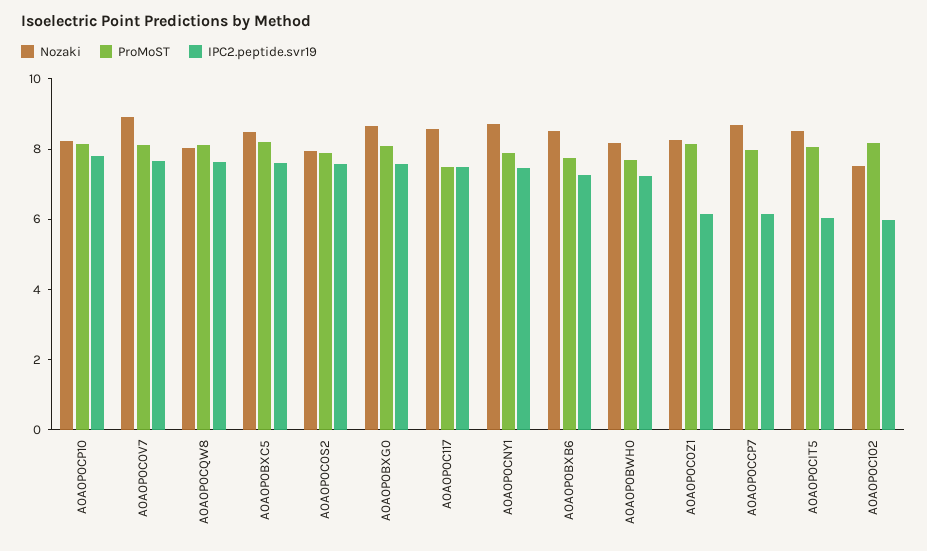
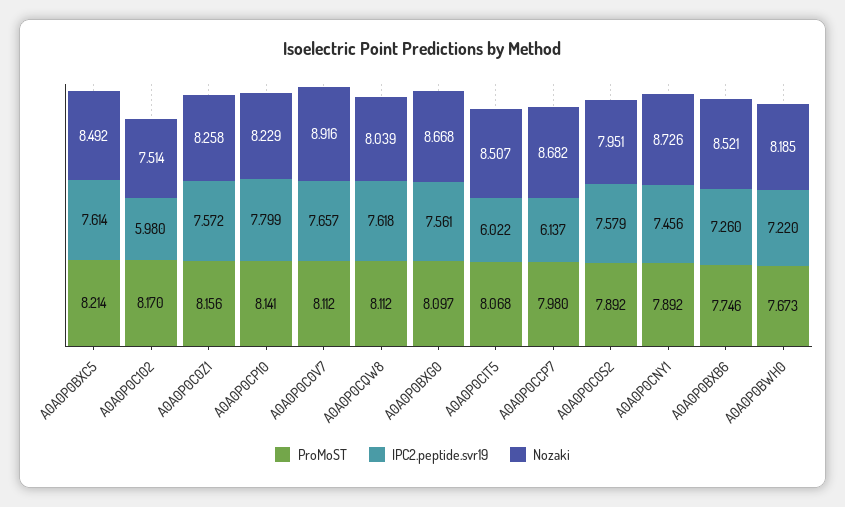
  {
    "Nozaki": {
      "A0A0P0CP10": 8.229,
      "A0A0P0C0V7": 8.916,
      "A0A0P0CQW8": 8.039,
      "A0A0P0BXC5": 8.492,
      "A0A0P0C0S2": 7.951,
      "A0A0P0BXG0": 8.668,
-     "A0A0P0C117": 8.5,
      "A0A0P0CNY1": 8.726,
      "A0A0P0BXB6": 8.521,
      "A0A0P0BWH0": 8.185,
      "A0A0P0C0Z1": 8.258,
      "A0A0P0CCP7": 8.682,
      "A0A0P0CIT5": 8.507,
      "A0A0P0C102": 7.514
    },
    "ProMoST": {
      "A0A0P0CP10": 8.141,
      "A0A0P0C0V7": 8.112,
      "A0A0P0CQW8": 8.112,
      "A0A0P0BXC5": 8.214,
      "A0A0P0C0S2": 7.892,
      "A0A0P0BXG0": 8.097,
-     "A0A0P0C117": 7.5,
      "A0A0P0CNY1": 7.892,
      "A0A0P0BXB6": 7.746,
      "A0A0P0BWH0": 7.673,
      "A0A0P0C0Z1": 8.156,
      "A0A0P0CCP7": 7.98,
      "A0A0P0CIT5": 8.068,
      "A0A0P0C102": 8.17
    },
    "IPC2.peptide.svr19": {
      "A0A0P0CP10": 7.799,
      "A0A0P0C0V7": 7.657,
      "A0A0P0CQW8": 7.618,
      "A0A0P0BXC5": 7.614,
      "A0A0P0C0S2": 7.579,
      "A0A0P0BXG0": 7.561,
-     "A0A0P0C117": 7.5,
      "A0A0P0CNY1": 7.456,
      "A0A0P0BXB6": 7.26,
      "A0A0P0BWH0": 7.22,
-     "A0A0P0C0Z1": 6,
+     "A0A0P0C0Z1": 7.572,
      "A0A0P0CCP7": 6.137,
      "A0A0P0CIT5": 6.022,
      "A0A0P0C102": 5.98
    }
  }

